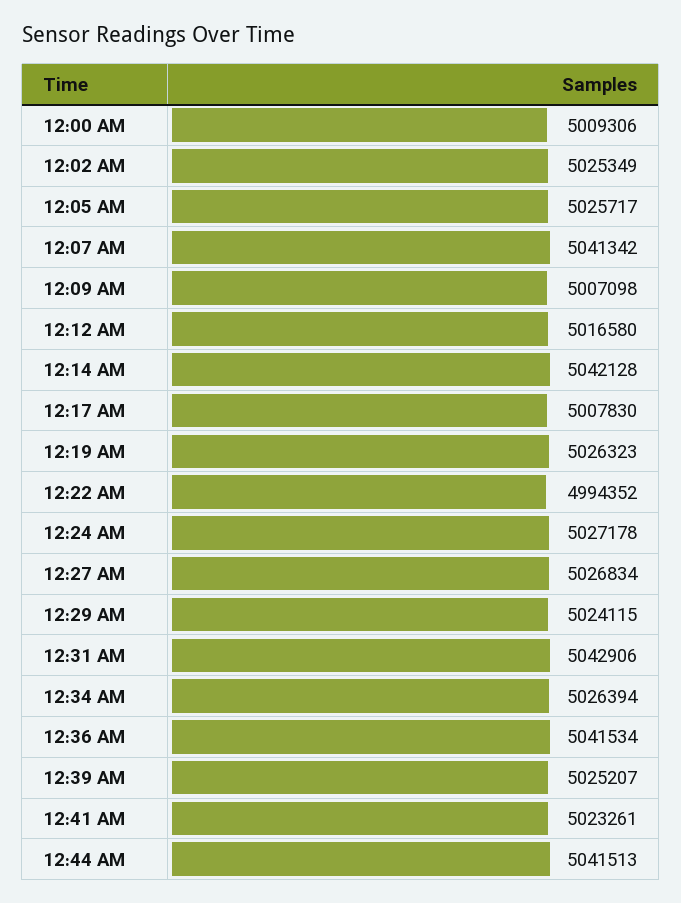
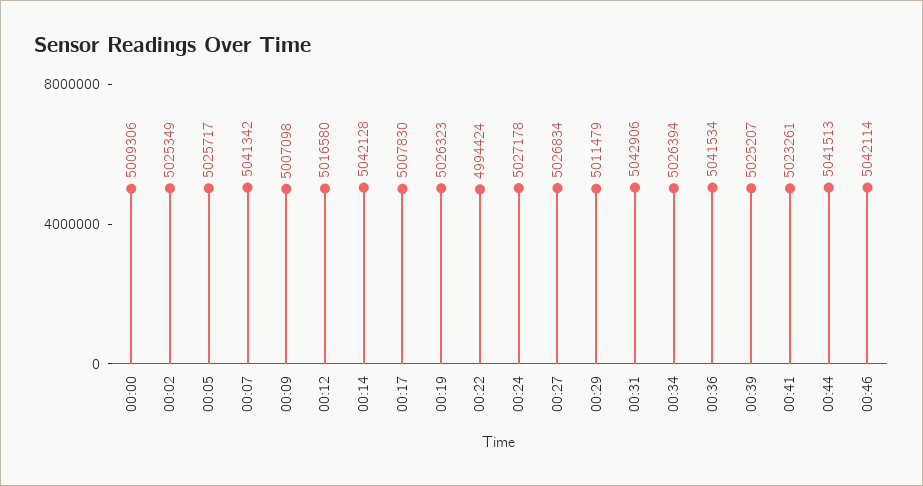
  {
    "12:00 AM": 5009306,
    "12:02 AM": 5025349,
    "12:05 AM": 5025717,
    "12:07 AM": 5041342,
    "12:09 AM": 5007098,
    "12:12 AM": 5016580,
    "12:14 AM": 5042128,
    "12:17 AM": 5007830,
    "12:19 AM": 5026323,
-   "12:22 AM": 4994352,
+   "12:22 AM": 4994424,
    "12:24 AM": 5027178,
    "12:27 AM": 5026834,
-   "12:29 AM": 5024115,
+   "12:29 AM": 5011479,
    "12:31 AM": 5042906,
    "12:34 AM": 5026394,
    "12:36 AM": 5041534,
    "12:39 AM": 5025207,
    "12:41 AM": 5023261,
-   "12:44 AM": 5041513
+   "12:44 AM": 5041513,
+   "00:46": 5042114
  }

